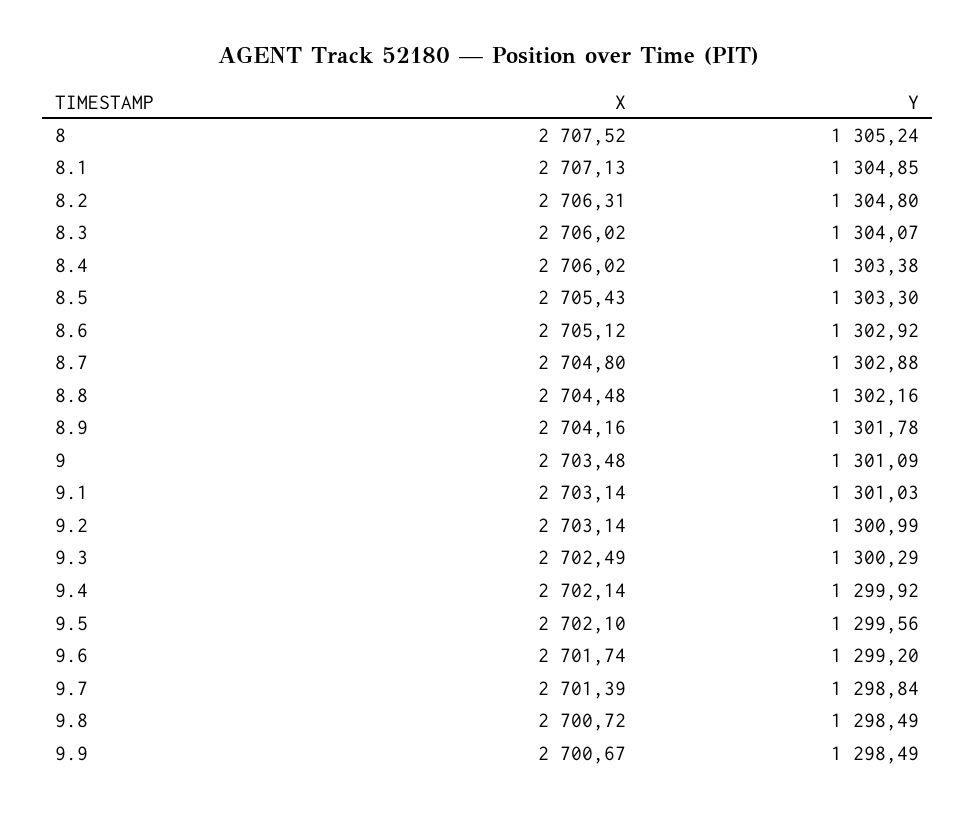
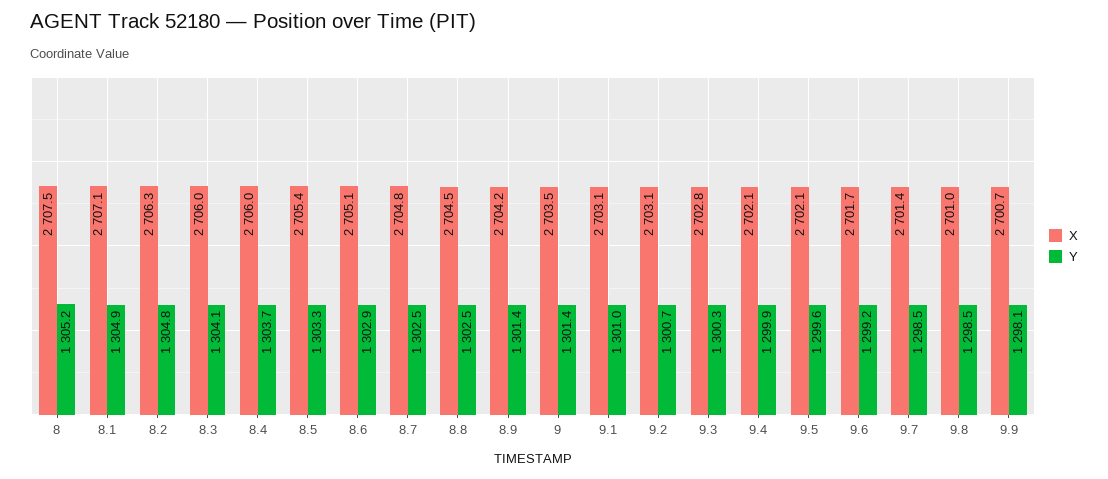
  {
    "X": {
      "8": 2707.52,
      "8.1": 2707.13,
      "8.2": 2706.31,
      "8.3": 2706.02,
      "8.4": 2706.02,
      "8.5": 2705.43,
      "8.6": 2705.12,
      "8.7": 2704.8,
      "8.8": 2704.48,
      "8.9": 2704.16,
      "9": 2703.48,
      "9.1": 2703.14,
      "9.2": 2703.14,
-     "9.3": 2702.49,
+     "9.3": 2702.8,
      "9.4": 2702.14,
      "9.5": 2702.1,
      "9.6": 2701.74,
      "9.7": 2701.39,
-     "9.8": 2700.72,
+     "9.8": 2701,
      "9.9": 2700.67
    },
    "Y": {
      "8": 1305.24,
      "8.1": 1304.85,
      "8.2": 1304.8,
      "8.3": 1304.07,
-     "8.4": 1303.38,
+     "8.4": 1303.7,
      "8.5": 1303.3,
      "8.6": 1302.92,
-     "8.7": 1302.88,
+     "8.7": 1302.5,
-     "8.8": 1302.16,
+     "8.8": 1302.5,
-     "8.9": 1301.78,
+     "8.9": 1301.4,
-     "9": 1301.09,
+     "9": 1301.4,
      "9.1": 1301.03,
-     "9.2": 1300.99,
+     "9.2": 1300.7,
      "9.3": 1300.29,
      "9.4": 1299.92,
      "9.5": 1299.56,
      "9.6": 1299.2,
-     "9.7": 1298.84,
+     "9.7": 1298.5,
      "9.8": 1298.49,
-     "9.9": 1298.49
+     "9.9": 1298.1
    }
  }

